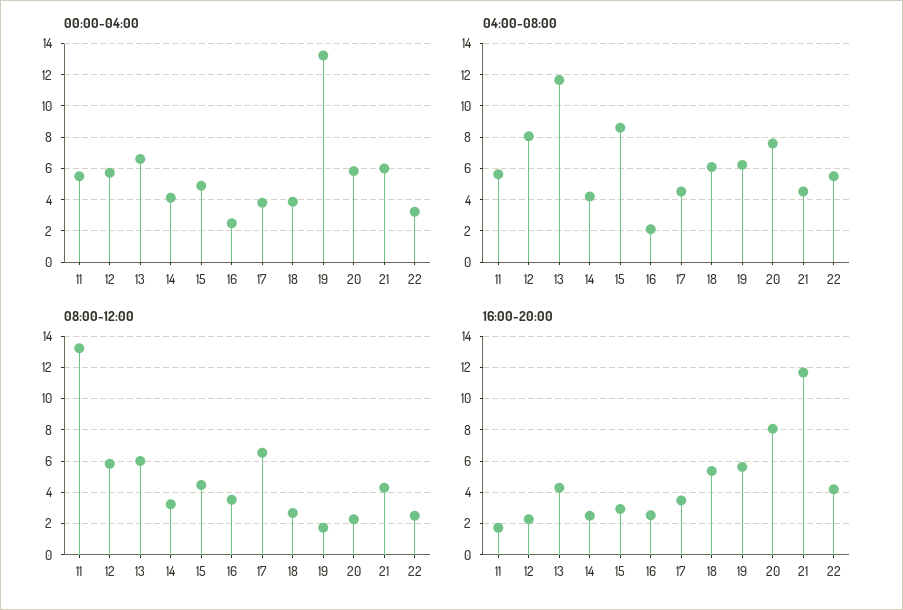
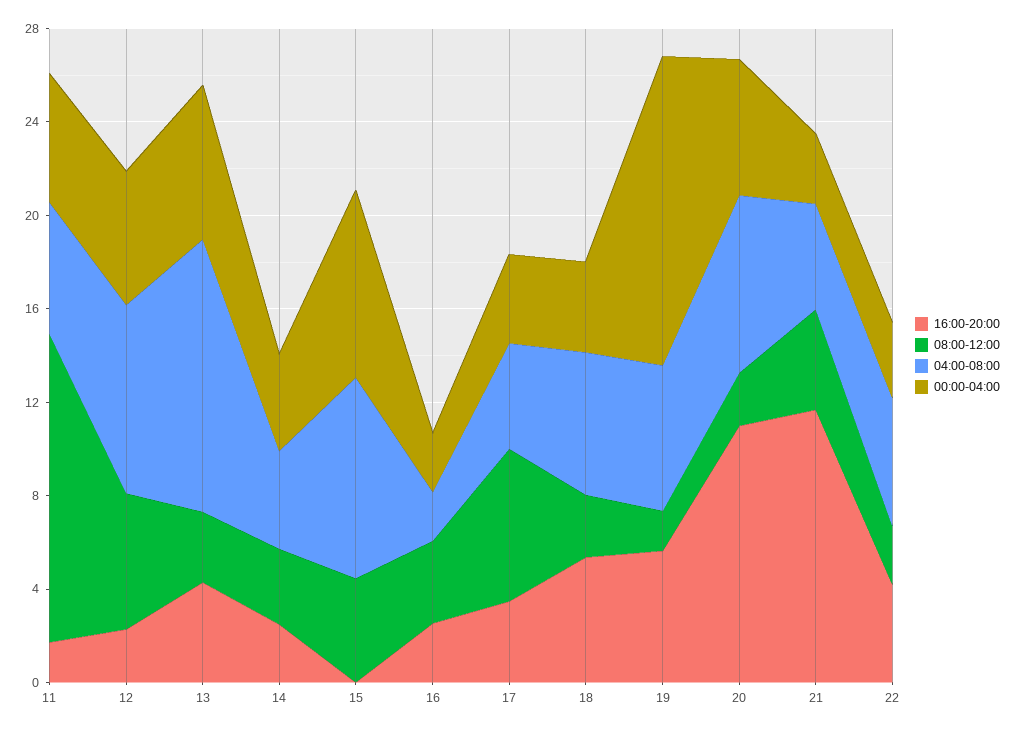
  {
    "00:00-04:00": {
      "11": 5.5,
      "12": 5.5,
      "13": 6.5,
      "14": 4,
-     "15": 5,
+     "15": 8,
      "16": 2.5,
      "17": 4,
      "18": 4,
      "19": 13,
      "20": 6,
-     "21": 6,
+     "21": 3,
      "22": 3
    },
    "04:00-08:00": {
      "11": 5.5,
      "12": 8,
      "13": 11.5,
      "14": 4,
      "15": 8.5,
      "16": 2,
      "17": 4.5,
      "18": 6,
      "19": 6,
      "20": 7.5,
      "21": 4.5,
      "22": 5.5
    },
    "08:00-12:00": {
      "11": 13,
      "12": 6,
-     "13": 6,
+     "13": 3,
      "14": 3,
      "15": 4.5,
      "16": 3.5,
      "17": 6.5,
      "18": 2.5,
      "19": 1.5,
      "20": 2.5,
      "21": 4.5,
      "22": 2.5
    },
    "16:00-20:00": {
      "11": 1.5,
      "12": 2.5,
      "13": 4.5,
      "14": 2.5,
-     "15": 3,
+     "15": 0,
      "16": 2.5,
      "17": 3.5,
      "18": 5.5,
      "19": 5.5,
-     "20": 8,
+     "20": 11,
      "21": 11.5,
      "22": 4
    }
  }

